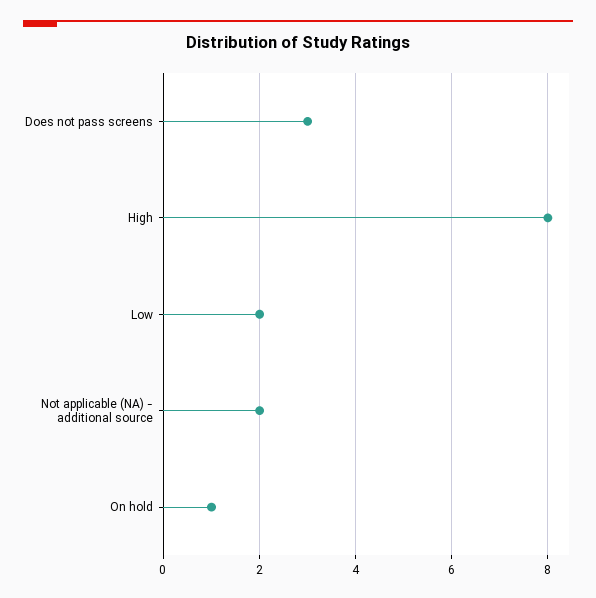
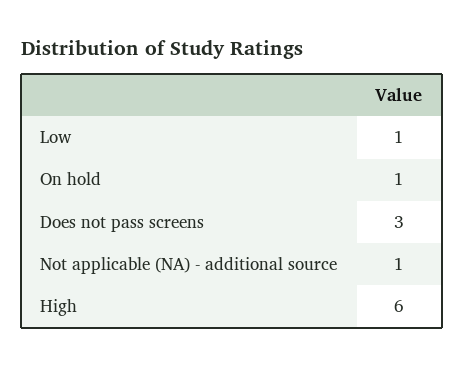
  {
    "Does not pass screens": 3,
-   "High": 8,
+   "High": 6,
-   "Low": 2,
+   "Low": 1,
-   "Not applicable (NA) - additional source": 2,
+   "Not applicable (NA) - additional source": 1,
    "On hold": 1
  }

